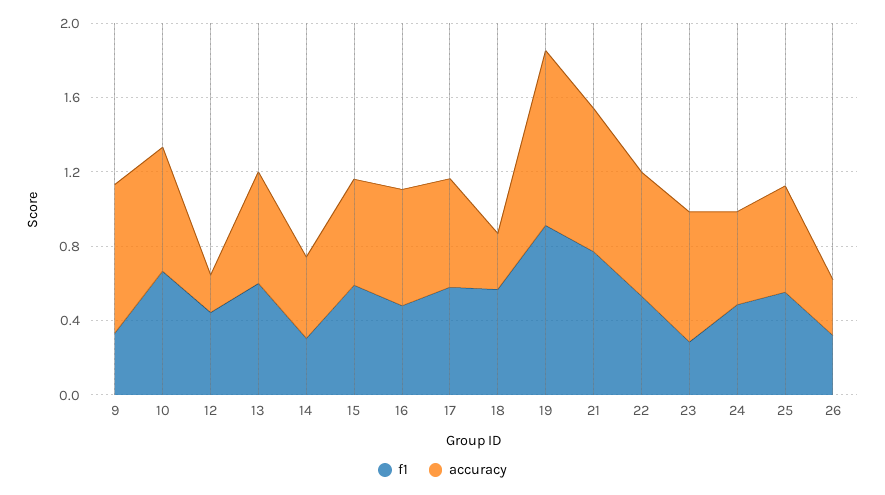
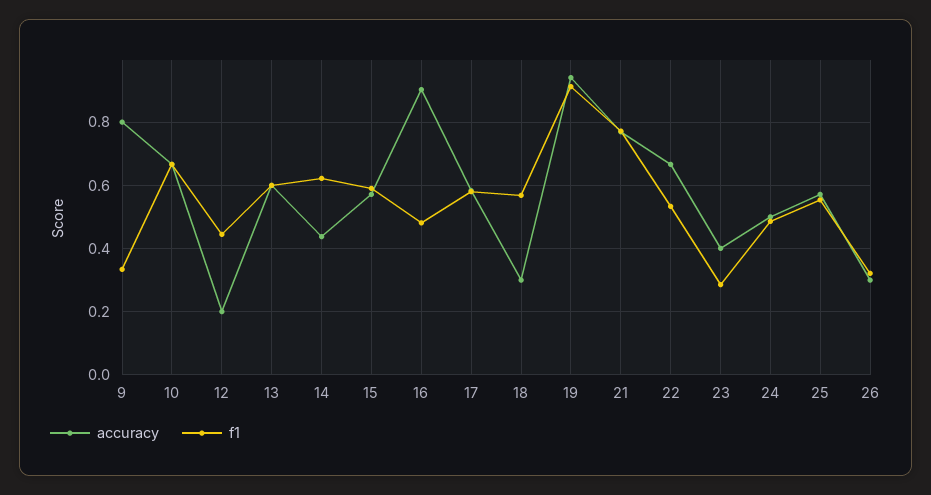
  {
    "f1": {
      "9": 0.34,
      "10": 0.66,
      "12": 0.44,
      "13": 0.6,
-     "14": 0.3,
+     "14": 0.62,
      "15": 0.6,
      "16": 0.48,
      "17": 0.58,
      "18": 0.56,
      "19": 0.92,
      "21": 0.78,
      "22": 0.54,
      "23": 0.28,
      "24": 0.48,
      "25": 0.56,
      "26": 0.32
    },
    "accuracy": {
      "9": 0.8,
      "10": 0.66,
      "12": 0.2,
      "13": 0.6,
      "14": 0.44,
      "15": 0.58,
-     "16": 0.6,
+     "16": 0.9,
      "17": 0.58,
      "18": 0.3,
      "19": 0.94,
      "21": 0.76,
      "22": 0.66,
-     "23": 0.7,
+     "23": 0.4,
      "24": 0.5,
      "25": 0.58,
      "26": 0.3
    }
  }

